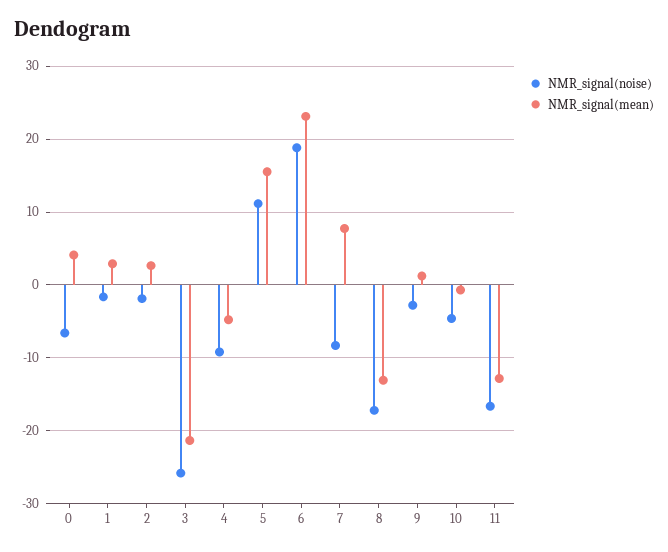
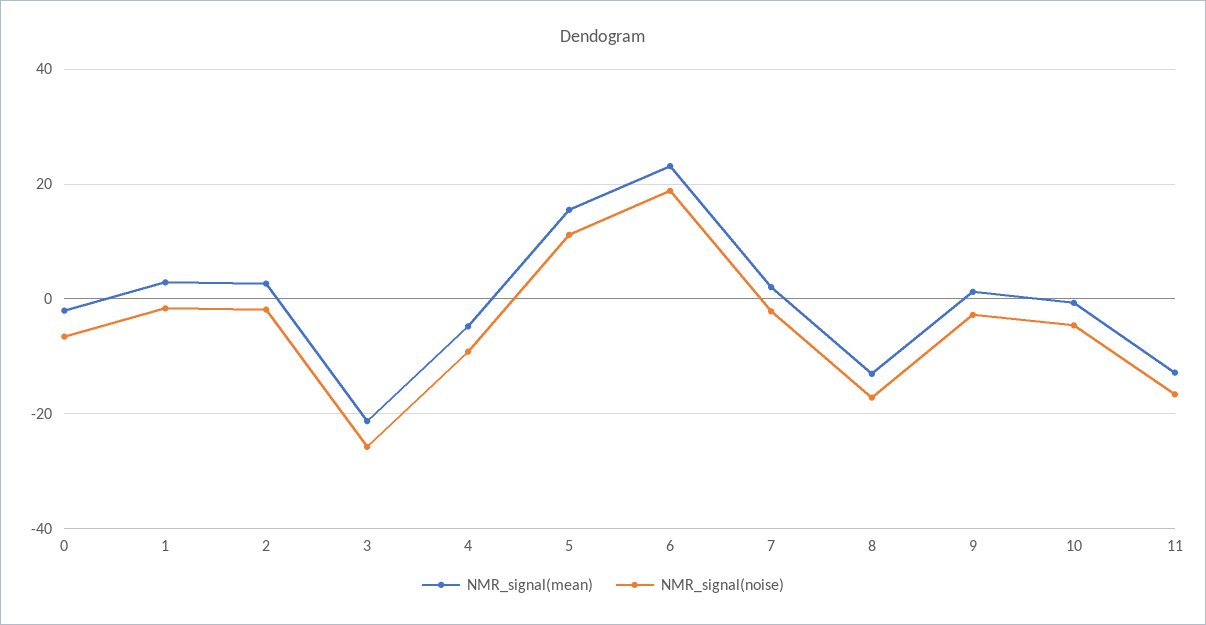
  {
    "NMR_signal(noise)": {
      "0": -7,
      "1": -2,
      "2": -2,
      "3": -26,
      "4": -9,
      "5": 11,
      "6": 19,
-     "7": -8,
+     "7": -2,
      "8": -17,
      "9": -3,
      "10": -5,
      "11": -17
    },
    "NMR_signal(mean)": {
-     "0": 4,
+     "0": -2,
      "1": 3,
      "2": 3,
      "3": -21,
      "4": -5,
      "5": 16,
      "6": 23,
-     "7": 8,
+     "7": 2,
      "8": -13,
      "9": 1,
      "10": -1,
      "11": -13
    }
  }

